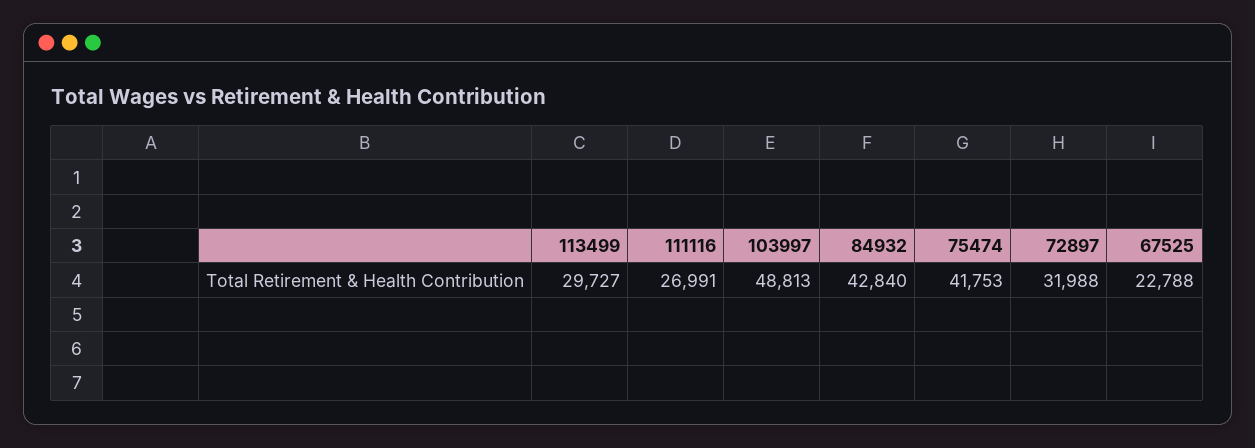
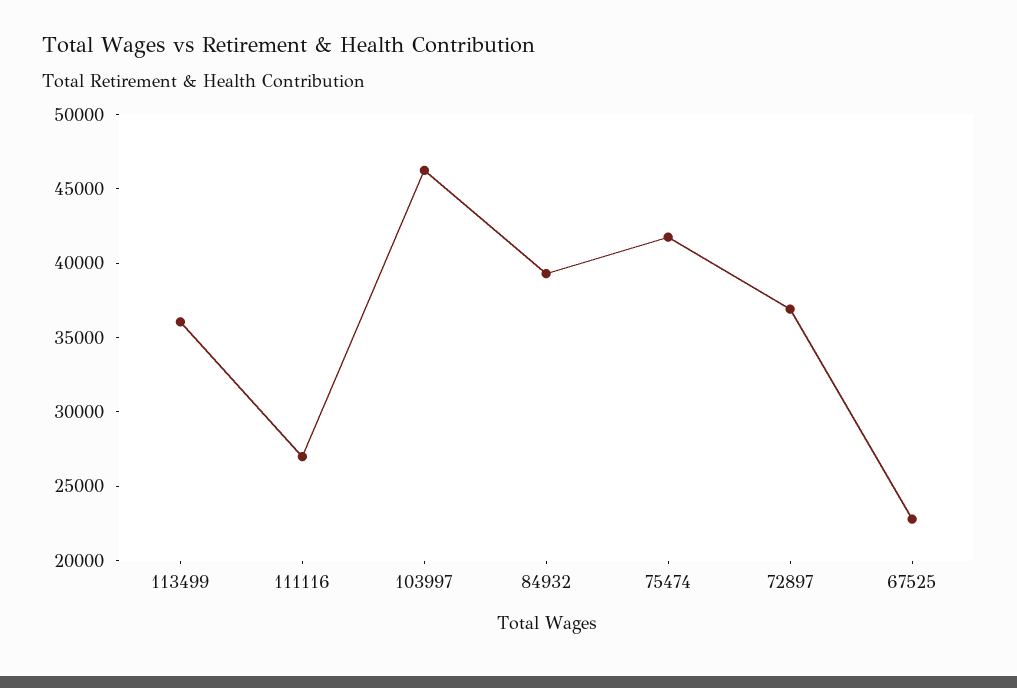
  {
-   "113499": 29727,
+   "113499": 36000,
    "111116": 26991,
-   "103997": 48813,
+   "103997": 46000,
-   "84932": 42840,
+   "84932": 39000,
    "75474": 41753,
-   "72897": 31988,
+   "72897": 37000,
    "67525": 22788
  }

